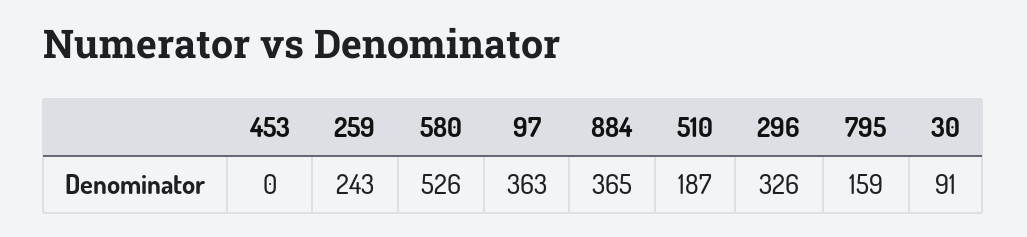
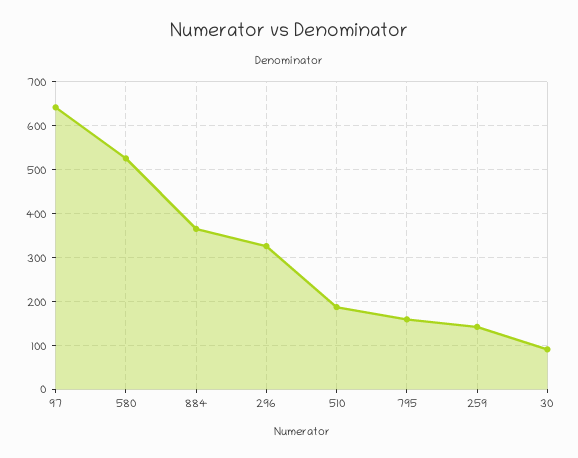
  {
-   "453": 0,
-   "259": 243,
+   "259": 140,
    "580": 526,
-   "97": 363,
+   "97": 640,
    "884": 365,
    "510": 187,
    "296": 326,
    "795": 159,
    "30": 91
  }

